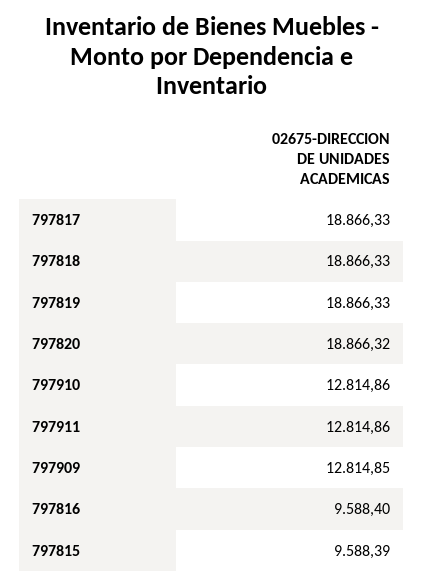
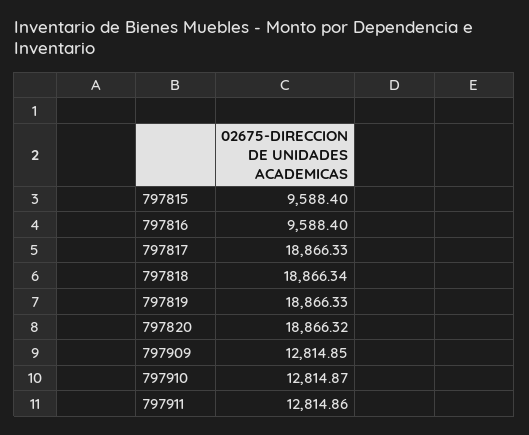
  {
    "797817": 18866.33,
-   "797818": 18866.33,
+   "797818": 18866.34,
    "797819": 18866.33,
    "797820": 18866.32,
-   "797910": 12814.86,
+   "797910": 12814.87,
    "797911": 12814.86,
    "797909": 12814.85,
    "797816": 9588.4,
-   "797815": 9588.39
+   "797815": 9588.4
  }

